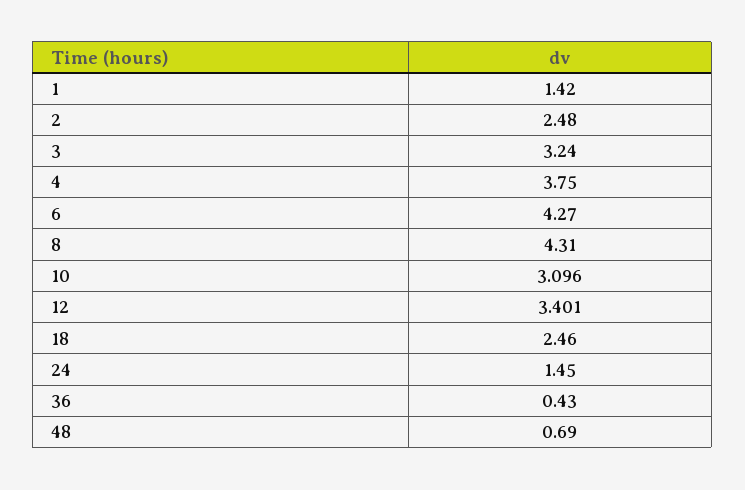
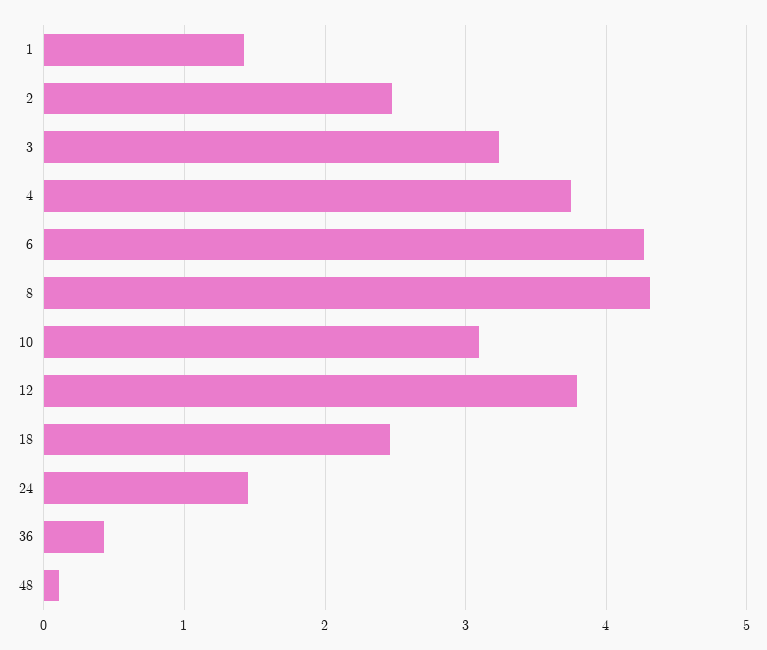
  {
    "1": 1.42,
    "2": 2.48,
    "3": 3.24,
    "4": 3.75,
    "6": 4.27,
    "8": 4.31,
    "10": 3.096,
-   "12": 3.401,
+   "12": 3.8,
    "18": 2.46,
    "24": 1.45,
    "36": 0.43,
-   "48": 0.69
+   "48": 0.1
  }

